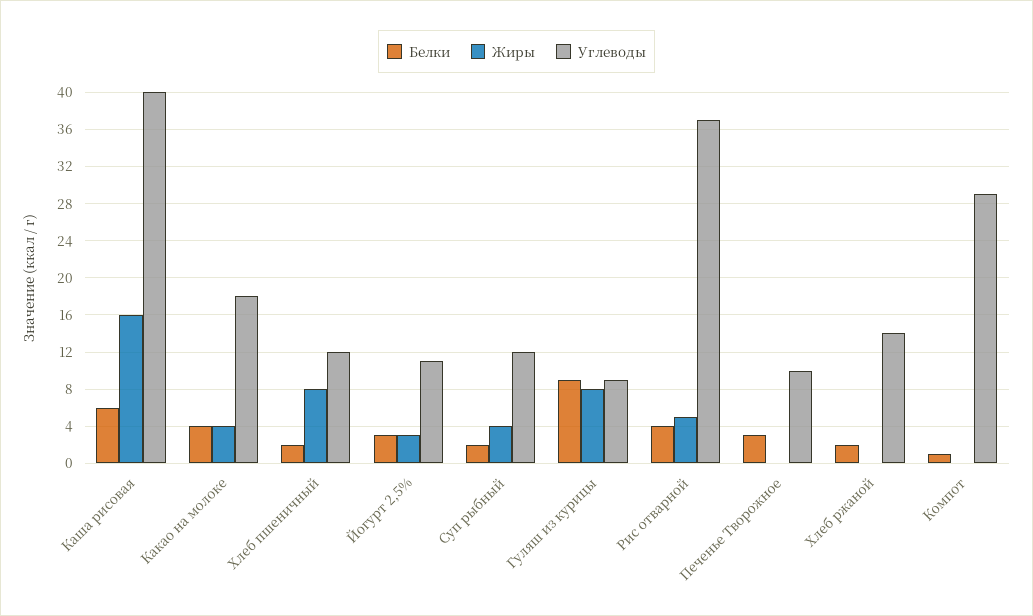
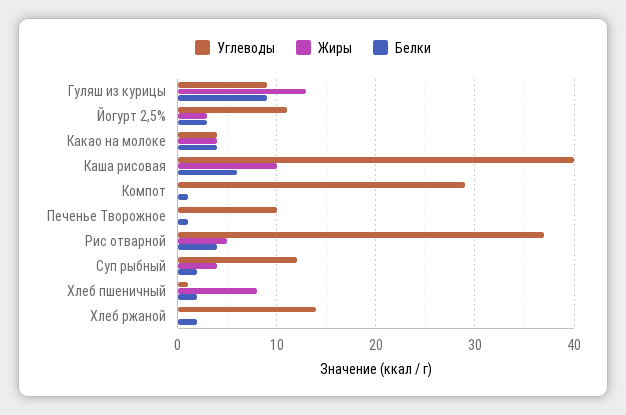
  {
    "Белки": {
      "Каша рисовая": 6,
      "Какао на молоке": 4,
      "Хлеб пшеничный": 2,
      "Йогурт 2,5%": 3,
      "Суп рыбный": 2,
      "Гуляш из курицы": 9,
      "Рис отварной": 4,
-     "Печенье Творожное": 3,
+     "Печенье Творожное": 1,
      "Хлеб ржаной": 2,
      "Компот": 1
    },
    "Жиры": {
-     "Каша рисовая": 16,
+     "Каша рисовая": 10,
      "Какао на молоке": 4,
      "Хлеб пшеничный": 8,
      "Йогурт 2,5%": 3,
      "Суп рыбный": 4,
-     "Гуляш из курицы": 8,
+     "Гуляш из курицы": 13,
      "Рис отварной": 5,
      "Печенье Творожное": 0,
      "Хлеб ржаной": 0,
      "Компот": 0
    },
    "Углеводы": {
      "Каша рисовая": 40,
-     "Какао на молоке": 18,
+     "Какао на молоке": 4,
-     "Хлеб пшеничный": 12,
+     "Хлеб пшеничный": 1,
      "Йогурт 2,5%": 11,
      "Суп рыбный": 12,
      "Гуляш из курицы": 9,
      "Рис отварной": 37,
      "Печенье Творожное": 10,
      "Хлеб ржаной": 14,
      "Компот": 29
    }
  }

